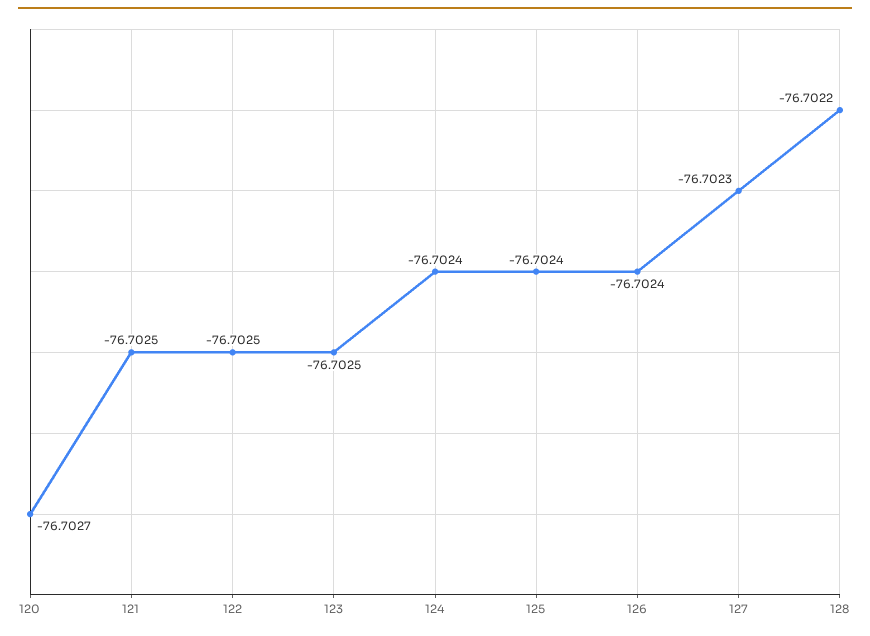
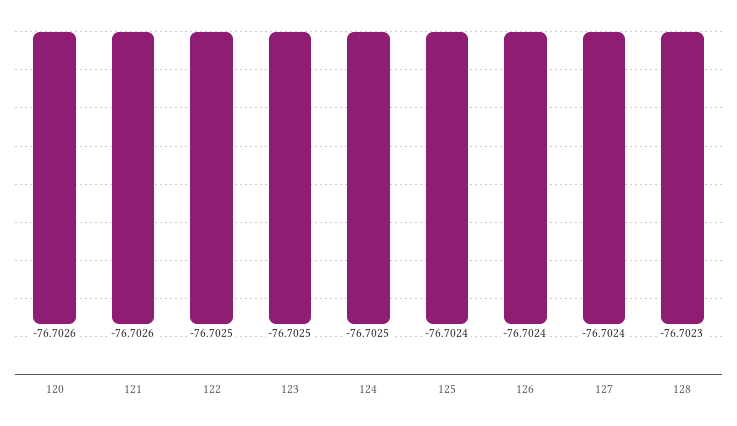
  {
-   "120": -76.7027,
+   "120": -76.7026,
-   "121": -76.7025,
+   "121": -76.7026,
    "122": -76.7025,
    "123": -76.7025,
-   "124": -76.7024,
+   "124": -76.7025,
    "125": -76.7024,
    "126": -76.7024,
-   "127": -76.7023,
+   "127": -76.7024,
-   "128": -76.7022
+   "128": -76.7023
  }

